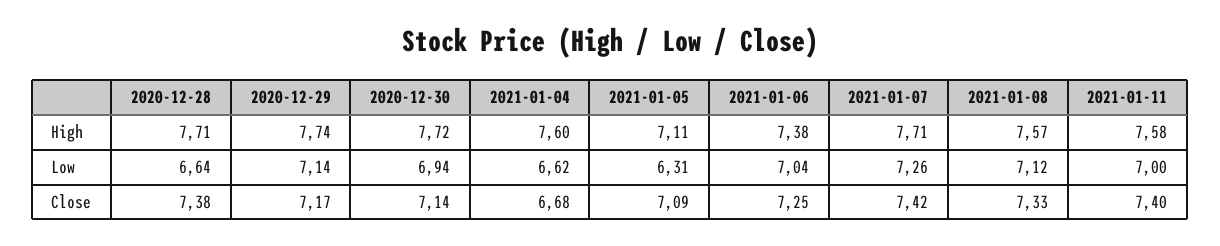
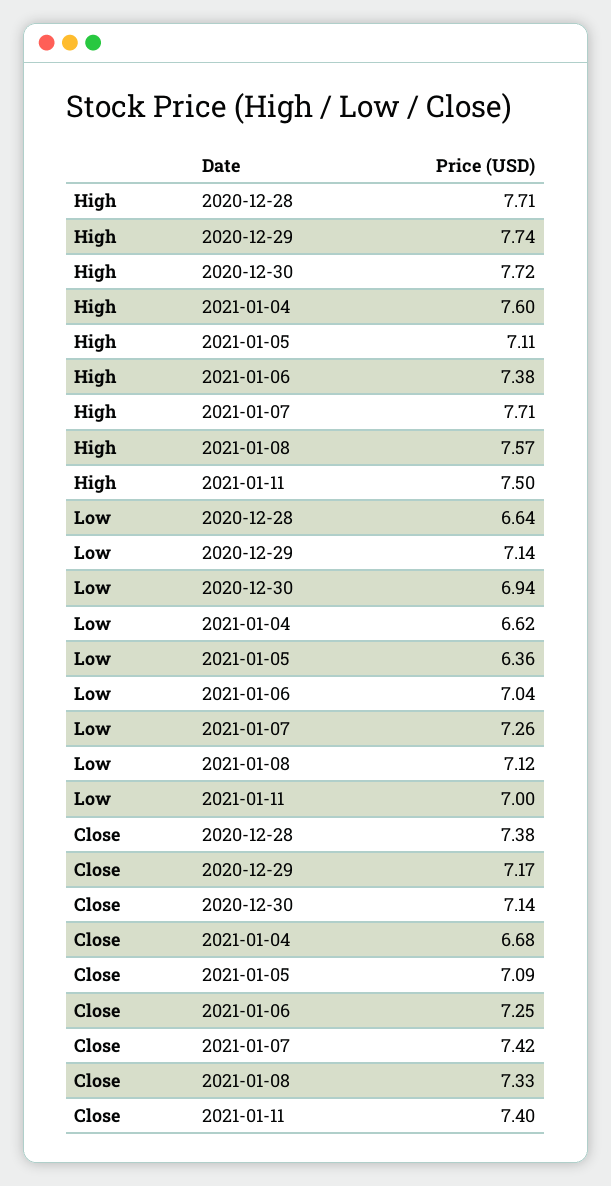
  {
    "2020-12-28": {
      "High": 7.71,
      "Low": 6.64,
      "Close": 7.38
    },
    "2020-12-29": {
      "High": 7.74,
      "Low": 7.14,
      "Close": 7.17
    },
    "2020-12-30": {
      "High": 7.72,
      "Low": 6.94,
      "Close": 7.14
    },
    "2021-01-04": {
      "High": 7.6,
      "Low": 6.62,
      "Close": 6.68
    },
    "2021-01-05": {
      "High": 7.11,
-     "Low": 6.31,
+     "Low": 6.36,
      "Close": 7.09
    },
    "2021-01-06": {
      "High": 7.38,
      "Low": 7.04,
      "Close": 7.25
    },
    "2021-01-07": {
      "High": 7.71,
      "Low": 7.26,
      "Close": 7.42
    },
    "2021-01-08": {
      "High": 7.57,
      "Low": 7.12,
      "Close": 7.33
    },
    "2021-01-11": {
-     "High": 7.58,
+     "High": 7.5,
      "Low": 7,
      "Close": 7.4
    }
  }

